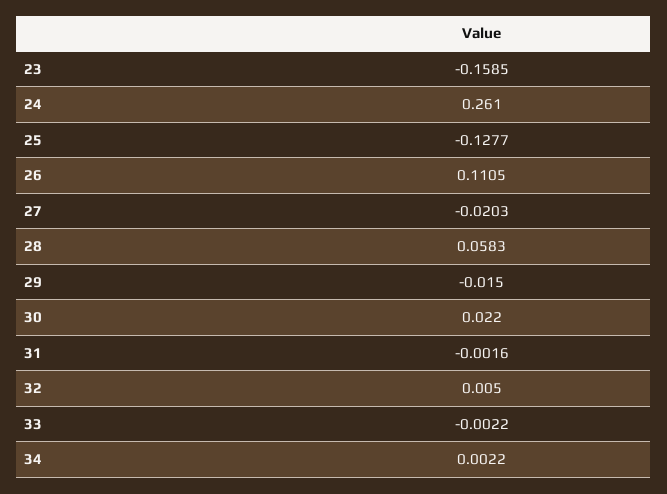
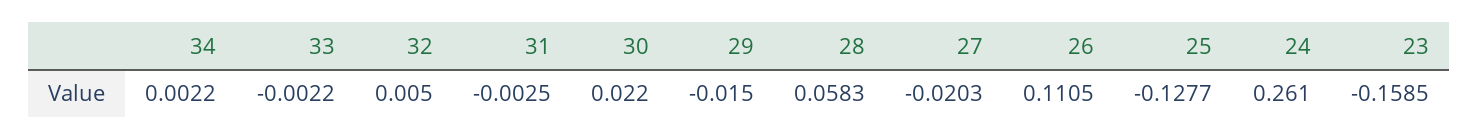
  {
    "23": -0.1585,
    "24": 0.261,
    "25": -0.1277,
    "26": 0.1105,
    "27": -0.0203,
    "28": 0.0583,
    "29": -0.015,
    "30": 0.022,
-   "31": -0.0016,
+   "31": -0.0025,
    "32": 0.005,
    "33": -0.0022,
    "34": 0.0022
  }

